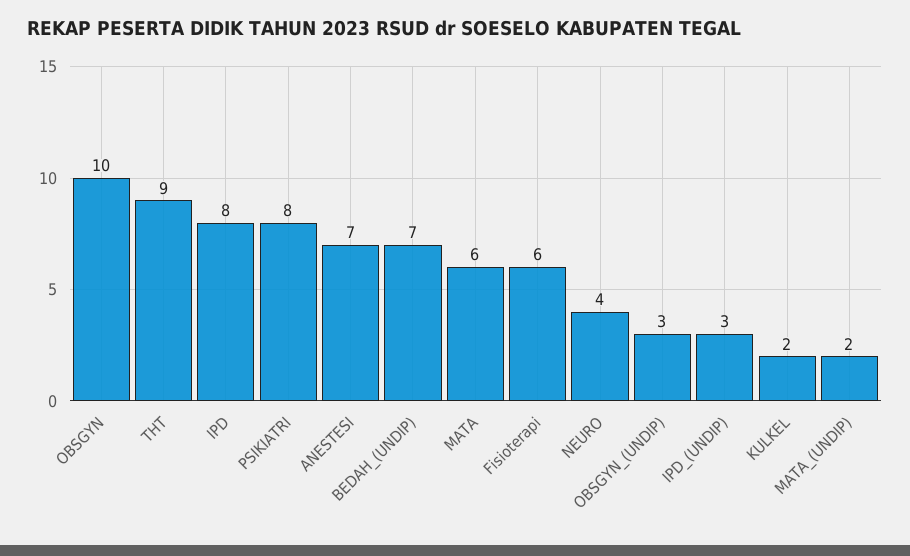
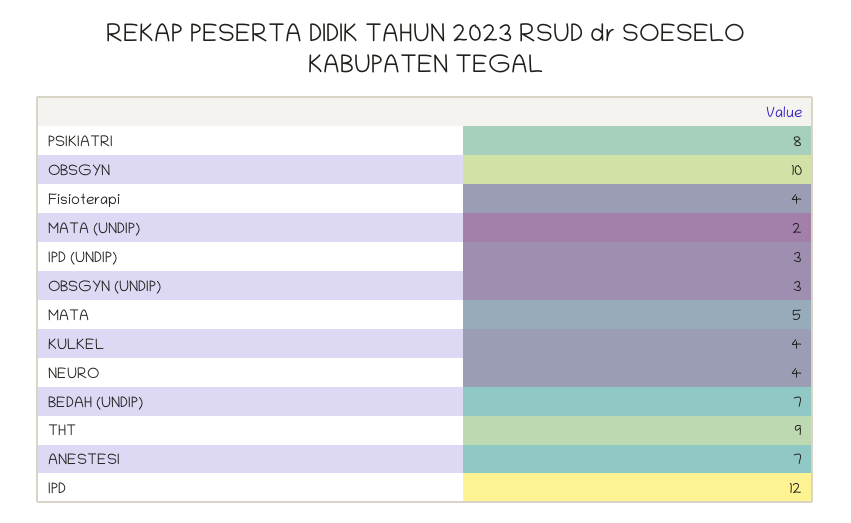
  {
    "OBSGYN": 10,
    "THT": 9,
-   "IPD": 8,
+   "IPD": 12,
    "PSIKIATRI": 8,
    "ANESTESI": 7,
    "BEDAH_(UNDIP)": 7,
-   "MATA": 6,
+   "MATA": 5,
-   "Fisioterapi": 6,
+   "Fisioterapi": 4,
    "NEURO": 4,
    "OBSGYN_(UNDIP)": 3,
    "IPD_(UNDIP)": 3,
-   "KULKEL": 2,
+   "KULKEL": 4,
    "MATA_(UNDIP)": 2
  }

